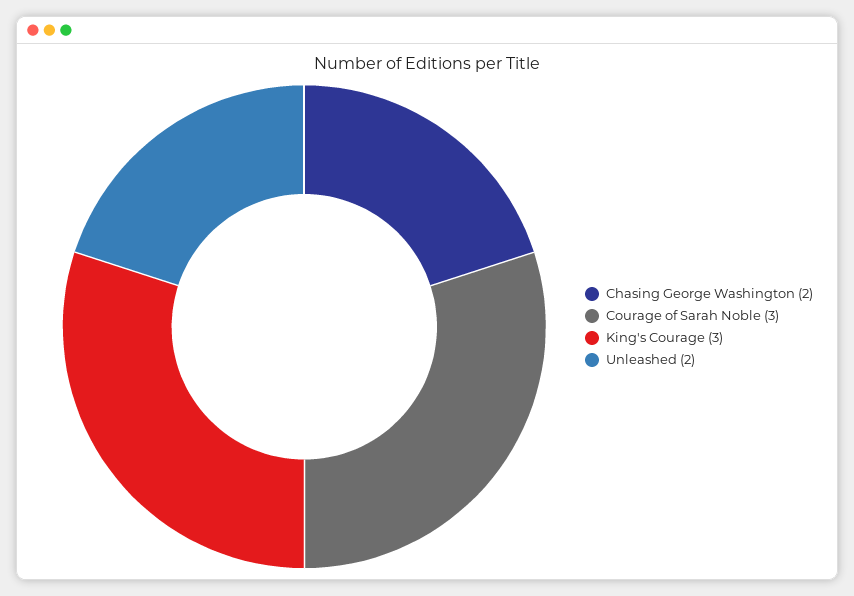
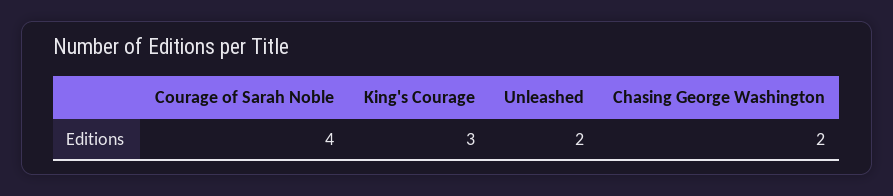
  {
    "Chasing George Washington": 2,
-   "Courage of Sarah Noble": 3,
+   "Courage of Sarah Noble": 4,
    "King's Courage": 3,
    "Unleashed": 2
  }

